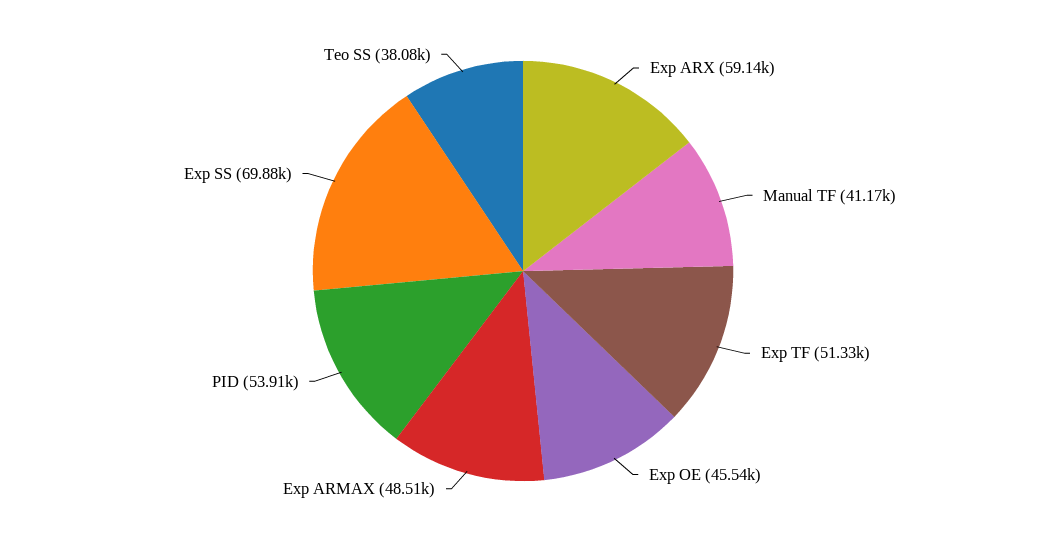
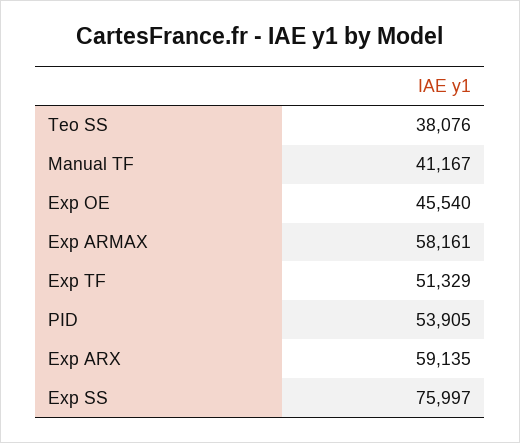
  {
    "Exp ARX": 59135,
    "Manual TF": 41167,
    "Exp TF": 51329,
    "Exp OE": 45540,
-   "Exp ARMAX": 48510,
+   "Exp ARMAX": 58161,
    "PID": 53905,
-   "Exp SS": 69880,
+   "Exp SS": 75997,
    "Teo SS": 38076
  }

